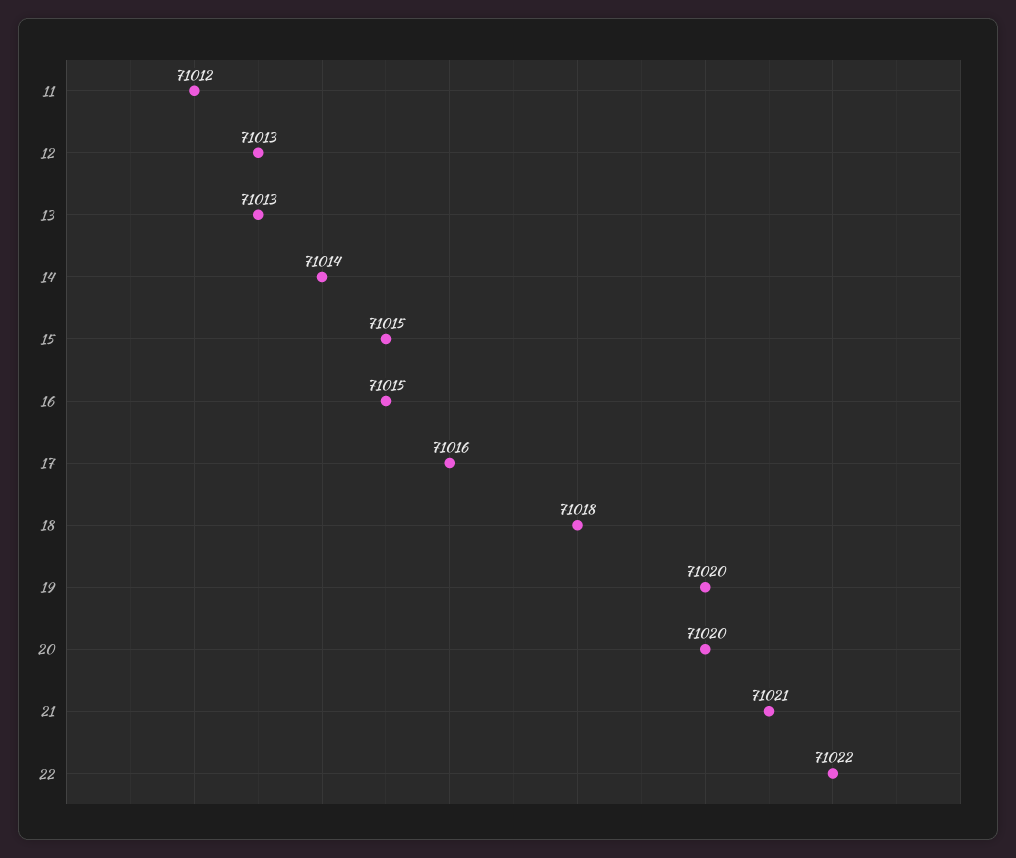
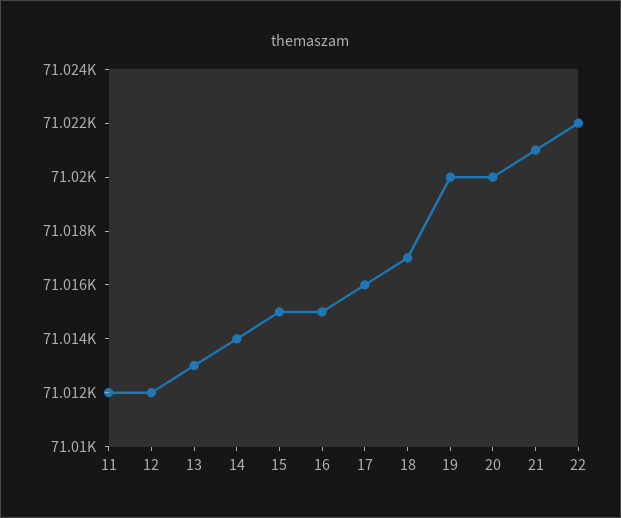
  {
    "11": 71012,
-   "12": 71013,
+   "12": 71012,
    "13": 71013,
    "14": 71014,
    "15": 71015,
    "16": 71015,
    "17": 71016,
-   "18": 71018,
+   "18": 71017,
    "19": 71020,
    "20": 71020,
    "21": 71021,
    "22": 71022
  }

